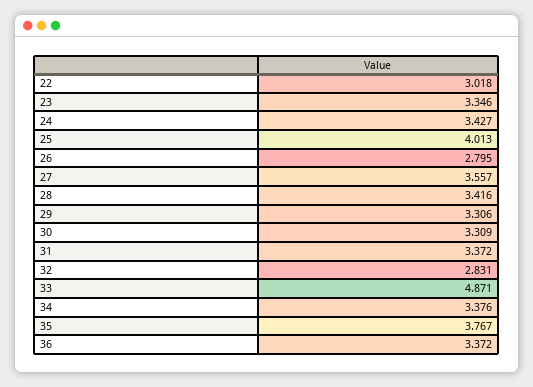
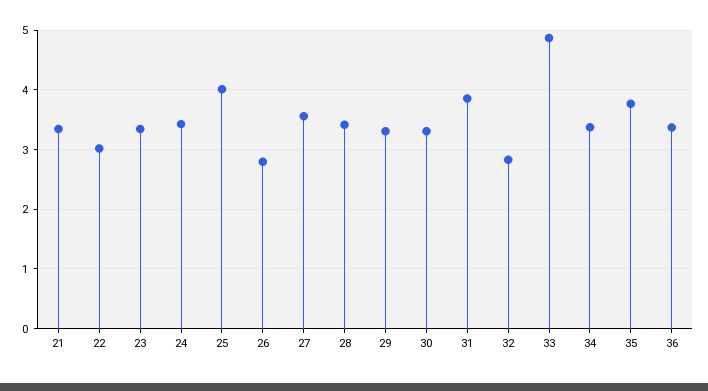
  {
    "22": 3.018,
    "23": 3.346,
    "24": 3.427,
    "25": 4.013,
    "26": 2.795,
    "27": 3.557,
    "28": 3.416,
    "29": 3.306,
    "30": 3.309,
-   "31": 3.372,
+   "31": 3.8,
    "32": 2.831,
    "33": 4.871,
    "34": 3.376,
    "35": 3.767,
-   "36": 3.372
+   "36": 3.372,
+   "21": 3.4
  }

